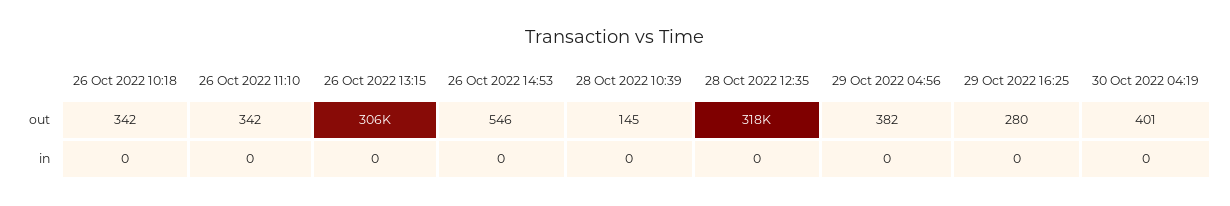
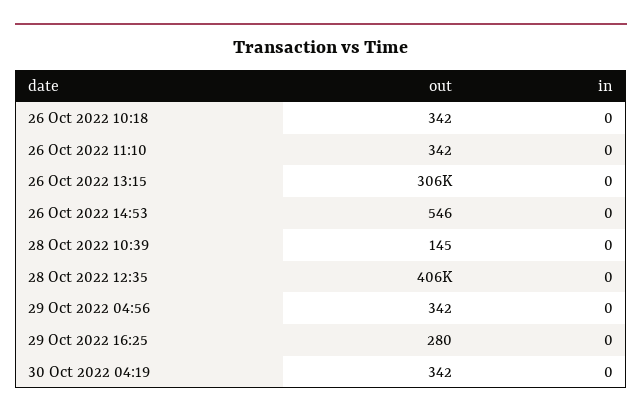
  {
    "26 Oct 2022 10:18": {
      "out": 342,
      "in": 0
    },
    "26 Oct 2022 11:10": {
      "out": 342,
      "in": 0
    },
    "26 Oct 2022 13:15": {
      "out": 306000,
      "in": 0
    },
    "26 Oct 2022 14:53": {
      "out": 546,
      "in": 0
    },
    "28 Oct 2022 10:39": {
      "out": 145,
      "in": 0
    },
    "28 Oct 2022 12:35": {
-     "out": 318000,
+     "out": 406000,
      "in": 0
    },
    "29 Oct 2022 04:56": {
-     "out": 382,
+     "out": 342,
      "in": 0
    },
    "29 Oct 2022 16:25": {
      "out": 280,
      "in": 0
    },
    "30 Oct 2022 04:19": {
-     "out": 401,
+     "out": 342,
      "in": 0
    }
  }

